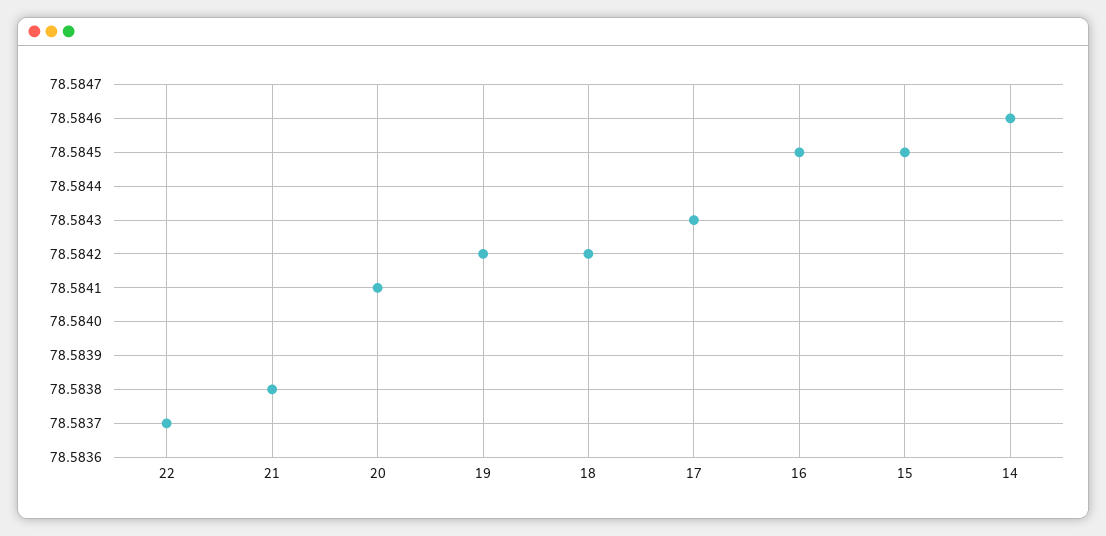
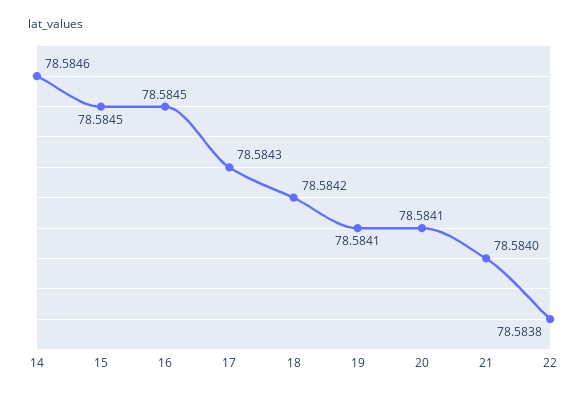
  {
-   "22": 78.5837,
+   "22": 78.5838,
-   "21": 78.5838,
+   "21": 78.584,
    "20": 78.5841,
-   "19": 78.5842,
+   "19": 78.5841,
    "18": 78.5842,
    "17": 78.5843,
    "16": 78.5845,
    "15": 78.5845,
    "14": 78.5846
  }

